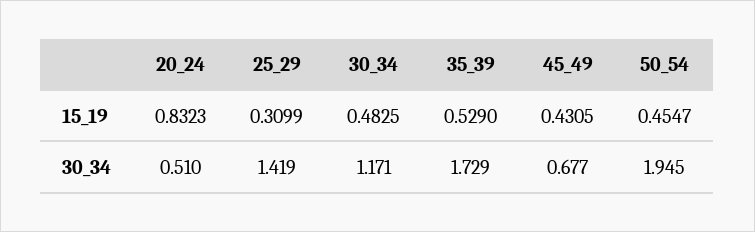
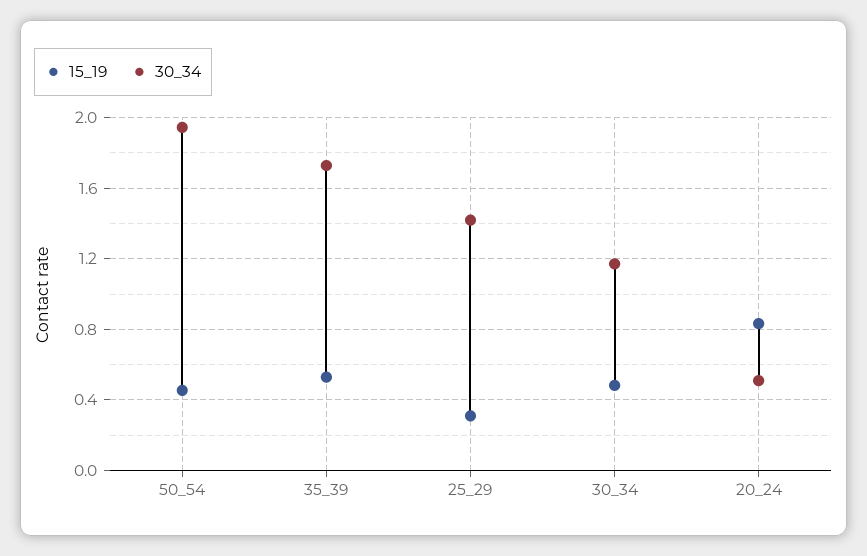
  {
    "15_19": {
      "20_24": 0.8323,
      "25_29": 0.3099,
      "30_34": 0.4825,
      "35_39": 0.529,
-     "45_49": 0.4305,
      "50_54": 0.4547
    },
    "30_34": {
      "20_24": 0.51,
      "25_29": 1.419,
      "30_34": 1.171,
      "35_39": 1.729,
-     "45_49": 0.677,
      "50_54": 1.945
    }
  }

